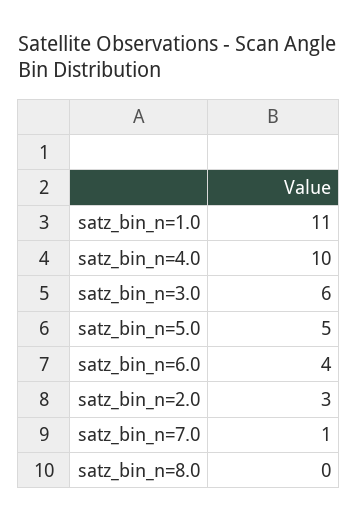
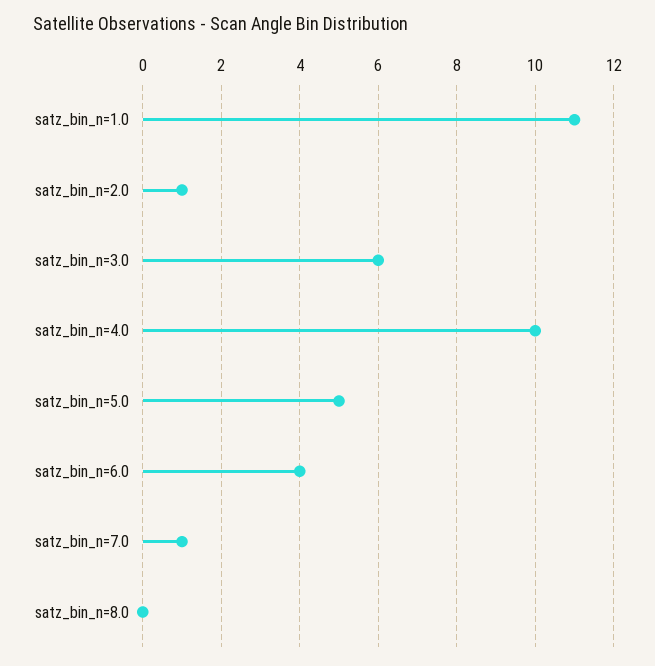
  {
    "satz_bin_n=1.0": 11,
    "satz_bin_n=4.0": 10,
    "satz_bin_n=3.0": 6,
    "satz_bin_n=5.0": 5,
    "satz_bin_n=6.0": 4,
-   "satz_bin_n=2.0": 3,
+   "satz_bin_n=2.0": 1,
    "satz_bin_n=7.0": 1,
    "satz_bin_n=8.0": 0
  }

